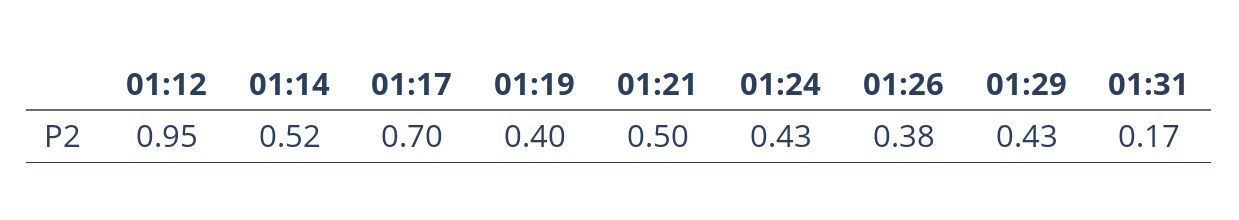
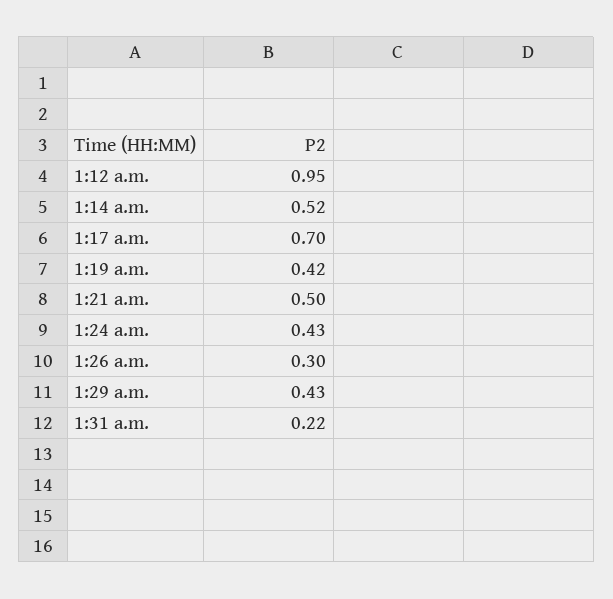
  {
    "01:12": 0.95,
    "01:14": 0.52,
    "01:17": 0.7,
-   "01:19": 0.4,
+   "01:19": 0.42,
    "01:21": 0.5,
    "01:24": 0.43,
-   "01:26": 0.38,
+   "01:26": 0.3,
    "01:29": 0.43,
-   "01:31": 0.17
+   "01:31": 0.22
  }

